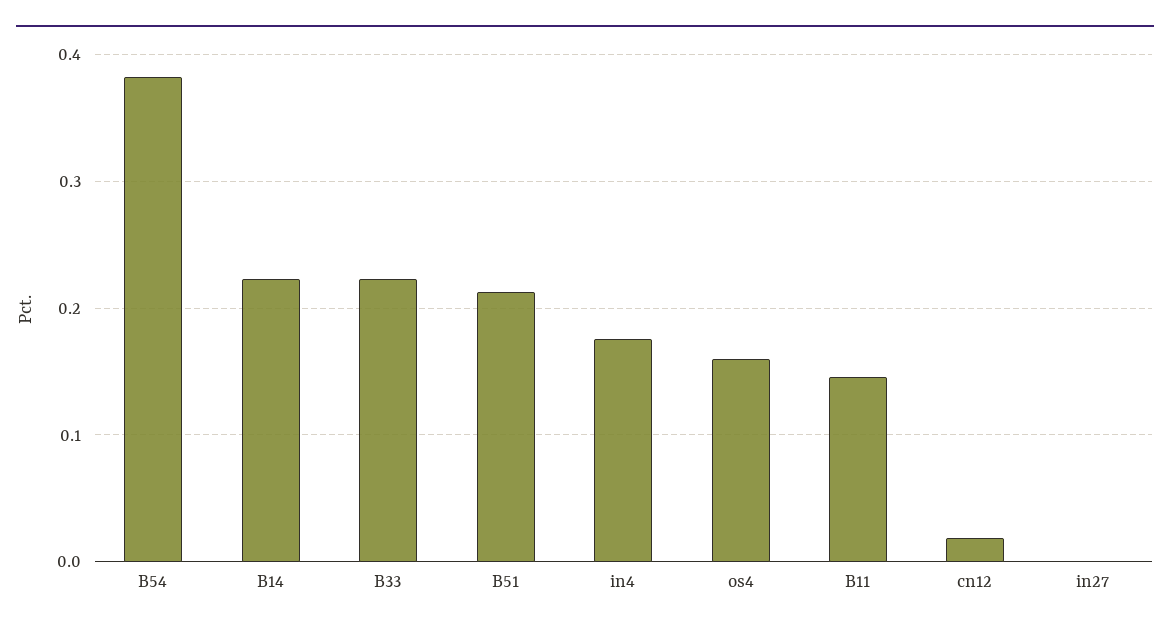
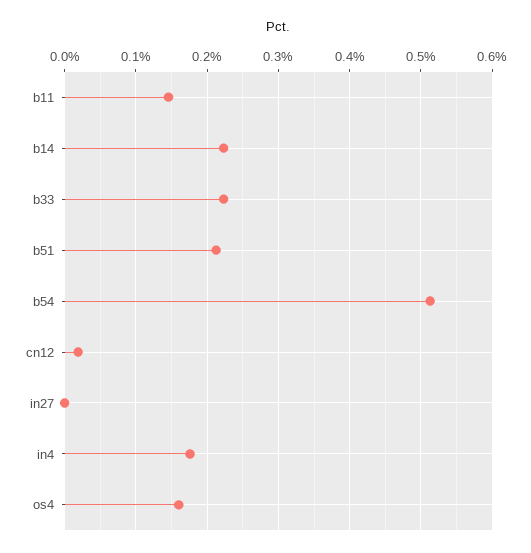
  {
-   "B54": 0.38,
+   "B54": 0.51,
    "B14": 0.22,
    "B33": 0.22,
    "B51": 0.21,
    "in4": 0.18,
    "os4": 0.16,
    "B11": 0.15,
    "cn12": 0.02,
    "in27": 0
  }

